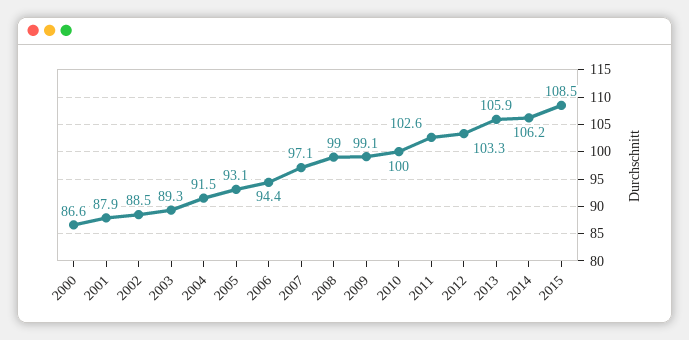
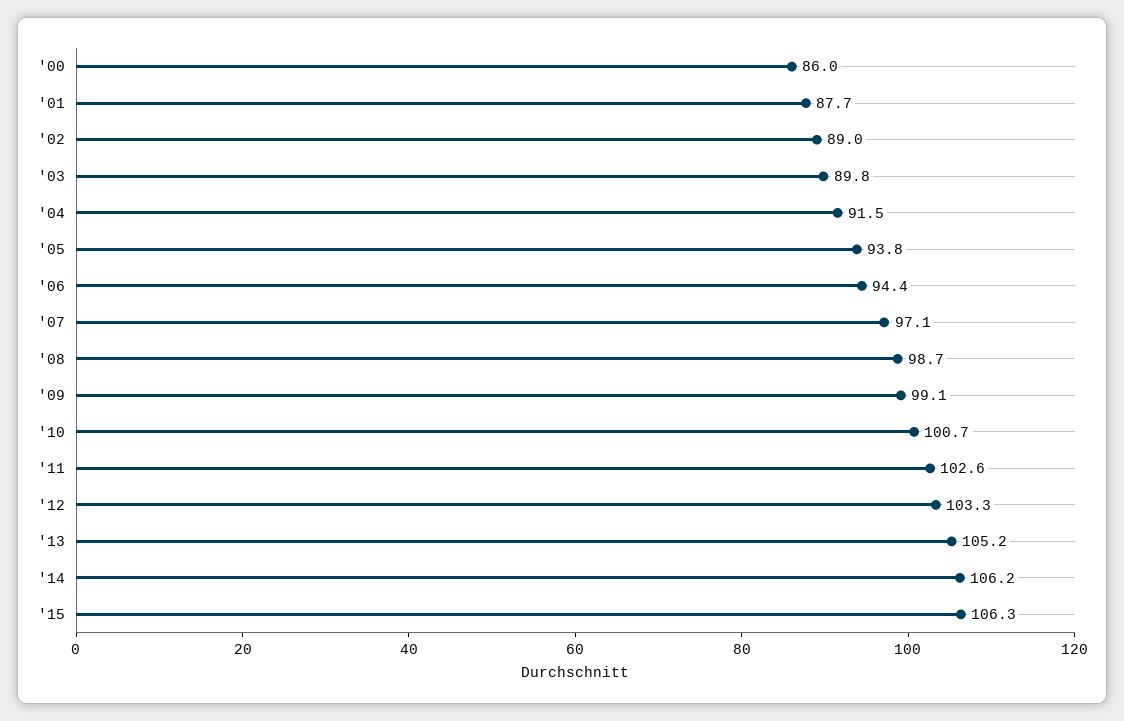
  {
-   "2000": 86.6,
+   "2000": 86,
-   "2001": 87.9,
+   "2001": 87.7,
-   "2002": 88.5,
+   "2002": 89,
-   "2003": 89.3,
+   "2003": 89.8,
    "2004": 91.5,
-   "2005": 93.1,
+   "2005": 93.8,
    "2006": 94.4,
    "2007": 97.1,
-   "2008": 99,
+   "2008": 98.7,
    "2009": 99.1,
-   "2010": 100,
+   "2010": 100.7,
    "2011": 102.6,
    "2012": 103.3,
-   "2013": 105.9,
+   "2013": 105.2,
    "2014": 106.2,
-   "2015": 108.5
+   "2015": 106.3
  }

